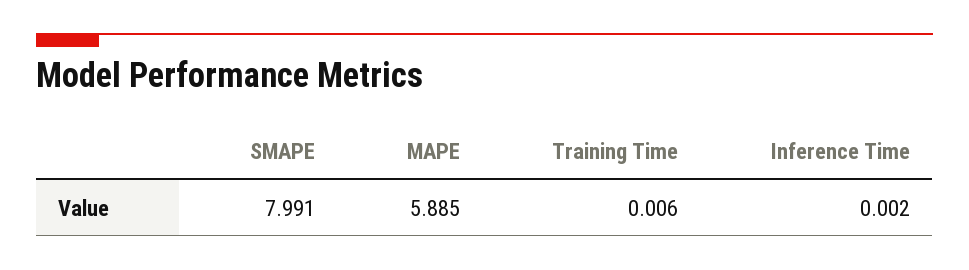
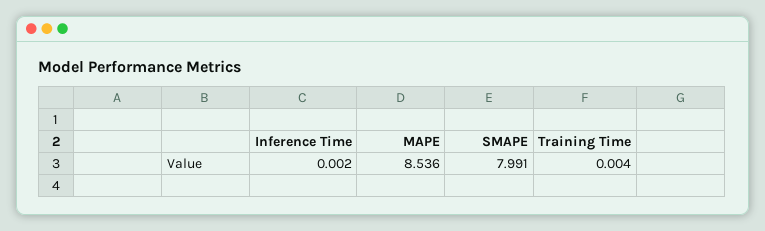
  {
    "SMAPE": 7.991,
-   "MAPE": 5.885,
+   "MAPE": 8.536,
-   "Training Time": 0.006,
+   "Training Time": 0.004,
    "Inference Time": 0.002
  }

